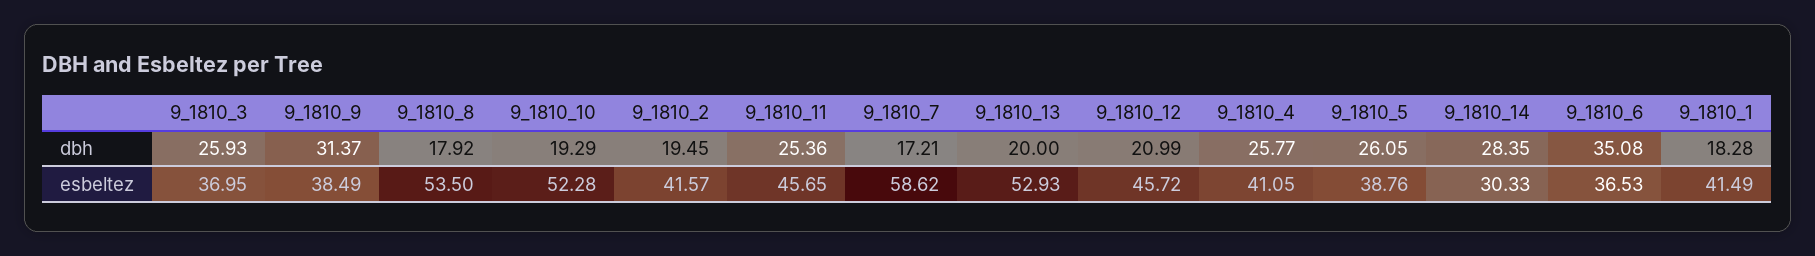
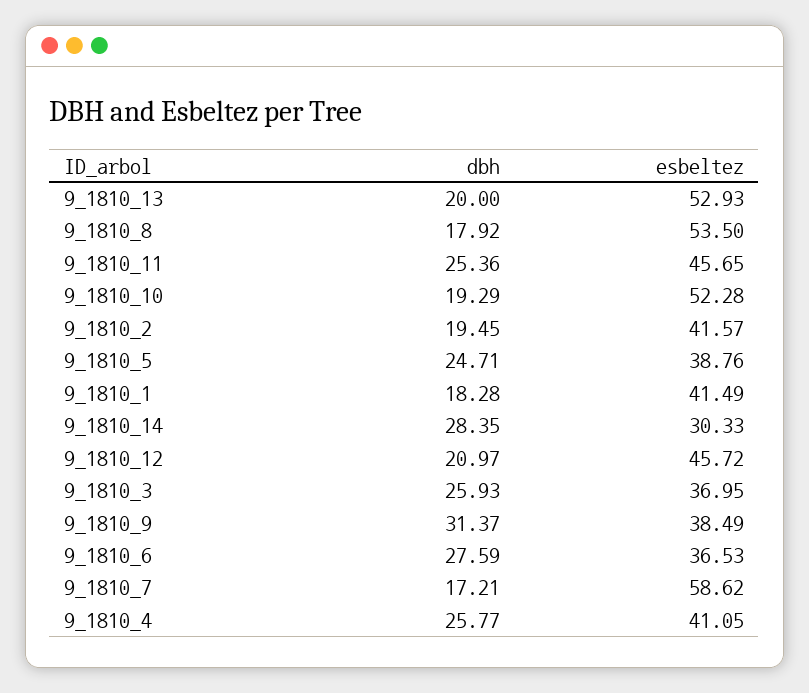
  {
    "9_1810_3": {
      "dbh": 25.93,
      "esbeltez": 36.95
    },
    "9_1810_9": {
      "dbh": 31.37,
      "esbeltez": 38.49
    },
    "9_1810_8": {
      "dbh": 17.92,
      "esbeltez": 53.5
    },
    "9_1810_10": {
      "dbh": 19.29,
      "esbeltez": 52.28
    },
    "9_1810_2": {
      "dbh": 19.45,
      "esbeltez": 41.57
    },
    "9_1810_11": {
      "dbh": 25.36,
      "esbeltez": 45.65
    },
    "9_1810_7": {
      "dbh": 17.21,
      "esbeltez": 58.62
    },
    "9_1810_13": {
      "dbh": 20,
      "esbeltez": 52.93
    },
    "9_1810_12": {
-     "dbh": 20.99,
+     "dbh": 20.97,
      "esbeltez": 45.72
    },
    "9_1810_4": {
      "dbh": 25.77,
      "esbeltez": 41.05
    },
    "9_1810_5": {
-     "dbh": 26.05,
+     "dbh": 24.71,
      "esbeltez": 38.76
    },
    "9_1810_14": {
      "dbh": 28.35,
      "esbeltez": 30.33
    },
    "9_1810_6": {
-     "dbh": 35.08,
+     "dbh": 27.59,
      "esbeltez": 36.53
    },
    "9_1810_1": {
      "dbh": 18.28,
      "esbeltez": 41.49
    }
  }

